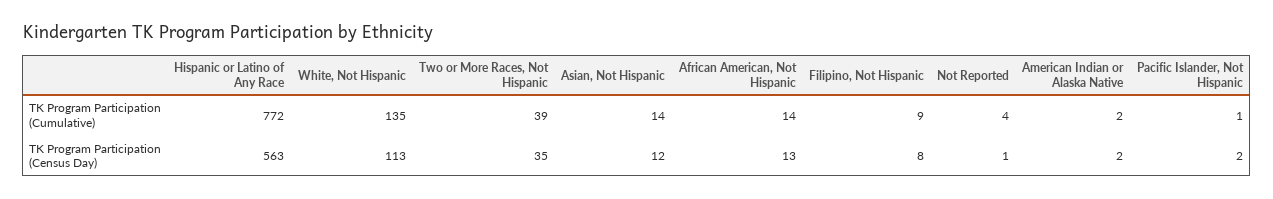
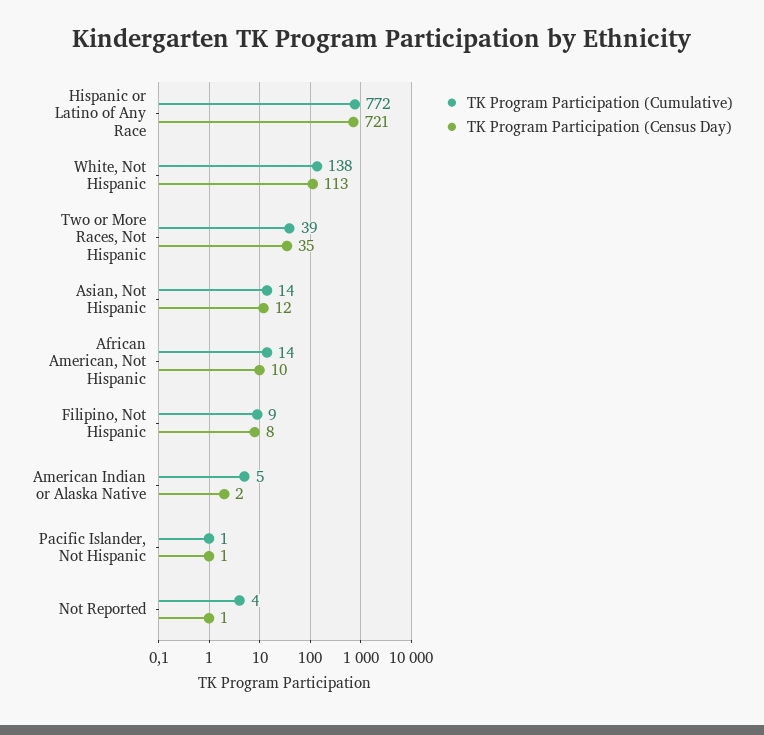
  {
    "TK Program Participation (Cumulative)": {
      "Hispanic or Latino of Any Race": 772,
-     "White, Not Hispanic": 135,
+     "White, Not Hispanic": 138,
      "Two or More Races, Not Hispanic": 39,
      "Asian, Not Hispanic": 14,
      "African American, Not Hispanic": 14,
      "Filipino, Not Hispanic": 9,
      "Not Reported": 4,
-     "American Indian or Alaska Native": 2,
+     "American Indian or Alaska Native": 5,
      "Pacific Islander, Not Hispanic": 1
    },
    "TK Program Participation (Census Day)": {
-     "Hispanic or Latino of Any Race": 563,
+     "Hispanic or Latino of Any Race": 721,
      "White, Not Hispanic": 113,
      "Two or More Races, Not Hispanic": 35,
      "Asian, Not Hispanic": 12,
-     "African American, Not Hispanic": 13,
+     "African American, Not Hispanic": 10,
      "Filipino, Not Hispanic": 8,
      "Not Reported": 1,
      "American Indian or Alaska Native": 2,
-     "Pacific Islander, Not Hispanic": 2
+     "Pacific Islander, Not Hispanic": 1
    }
  }

